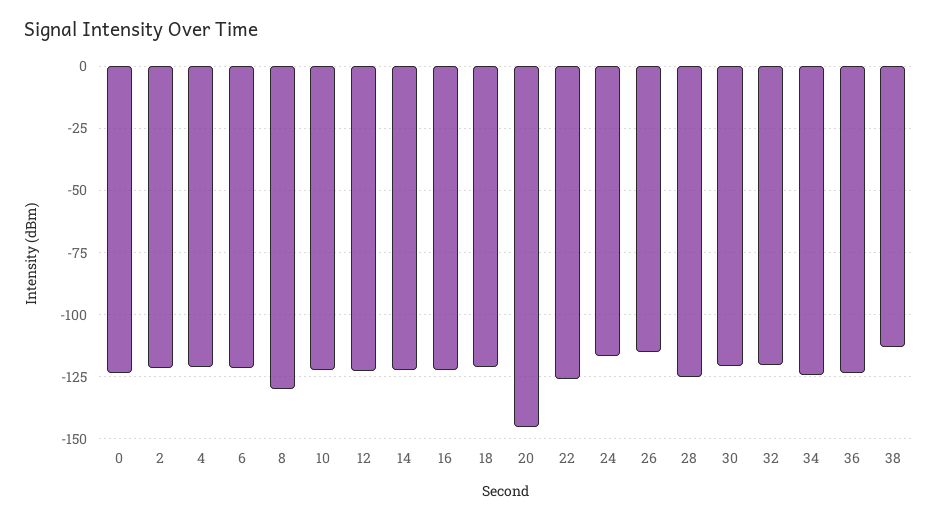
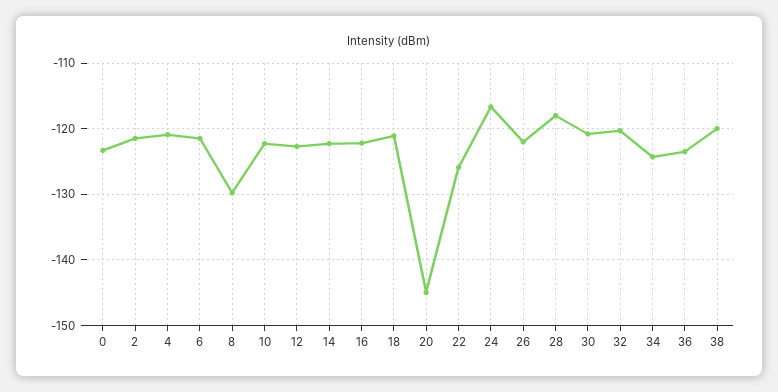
  {
    "0": -123,
    "2": -122,
    "4": -121,
    "6": -122,
    "8": -130,
    "10": -122,
    "12": -123,
    "14": -122,
    "16": -122,
    "18": -121,
    "20": -145,
    "22": -126,
    "24": -117,
-   "26": -115,
+   "26": -122,
-   "28": -125,
+   "28": -118,
    "30": -121,
    "32": -120,
    "34": -124,
    "36": -124,
-   "38": -112.5
+   "38": -120
  }

